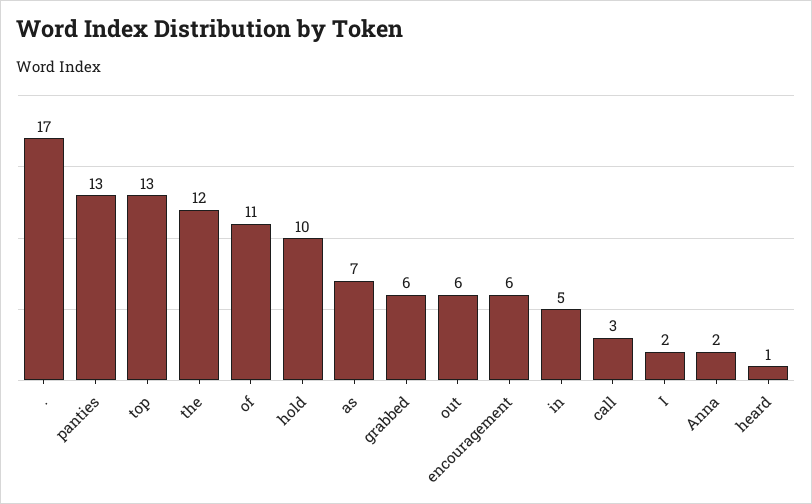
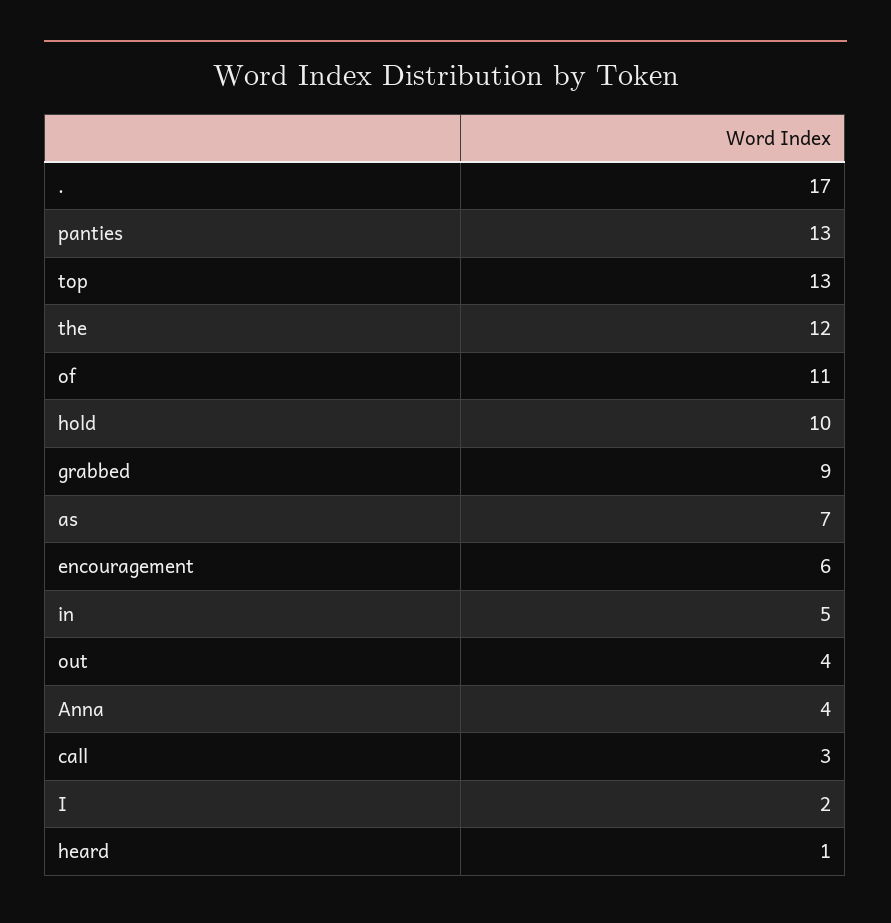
  {
    ".": 17,
    "panties": 13,
    "top": 13,
    "the": 12,
    "of": 11,
    "hold": 10,
    "as": 7,
-   "grabbed": 6,
+   "grabbed": 9,
-   "out": 6,
+   "out": 4,
    "encouragement": 6,
    "in": 5,
    "call": 3,
    "I": 2,
-   "Anna": 2,
+   "Anna": 4,
    "heard": 1
  }

